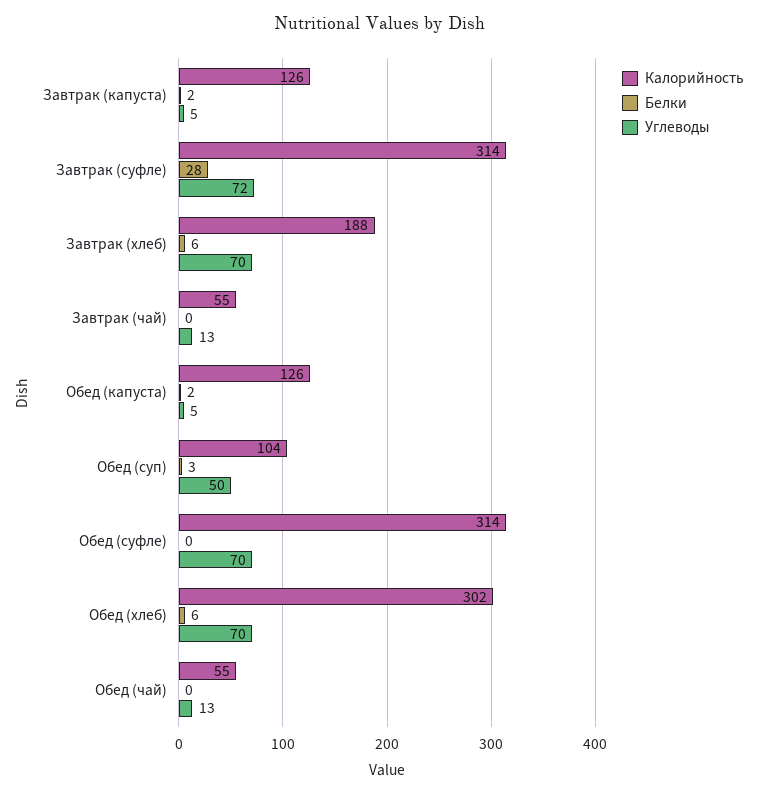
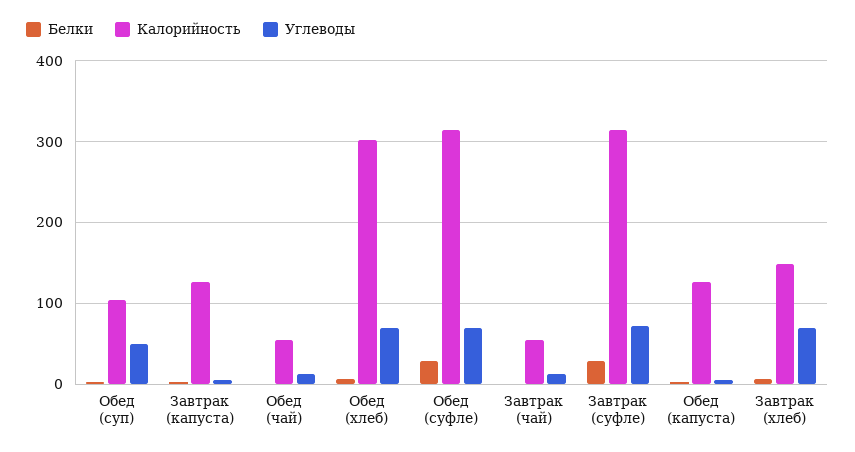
  {
    "Калорийность": {
      "Завтрак (капуста)": 126,
      "Завтрак (суфле)": 314,
-     "Завтрак (хлеб)": 188,
+     "Завтрак (хлеб)": 150,
      "Завтрак (чай)": 55,
      "Обед (капуста)": 126,
      "Обед (суп)": 104,
      "Обед (суфле)": 314,
      "Обед (хлеб)": 302,
      "Обед (чай)": 55
    },
    "Белки": {
      "Завтрак (капуста)": 2,
      "Завтрак (суфле)": 28,
      "Завтрак (хлеб)": 6,
      "Завтрак (чай)": 0,
      "Обед (капуста)": 2,
      "Обед (суп)": 3,
-     "Обед (суфле)": 0,
+     "Обед (суфле)": 30,
      "Обед (хлеб)": 6,
      "Обед (чай)": 0
    },
    "Углеводы": {
      "Завтрак (капуста)": 5,
      "Завтрак (суфле)": 72,
      "Завтрак (хлеб)": 70,
      "Завтрак (чай)": 13,
      "Обед (капуста)": 5,
      "Обед (суп)": 50,
      "Обед (суфле)": 70,
      "Обед (хлеб)": 70,
      "Обед (чай)": 13
    }
  }

